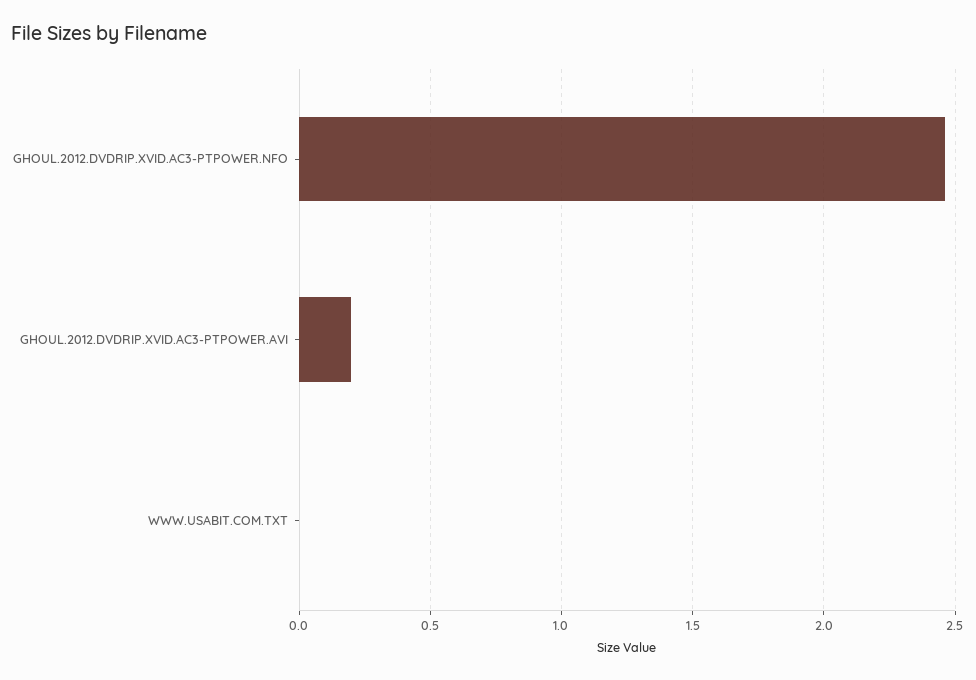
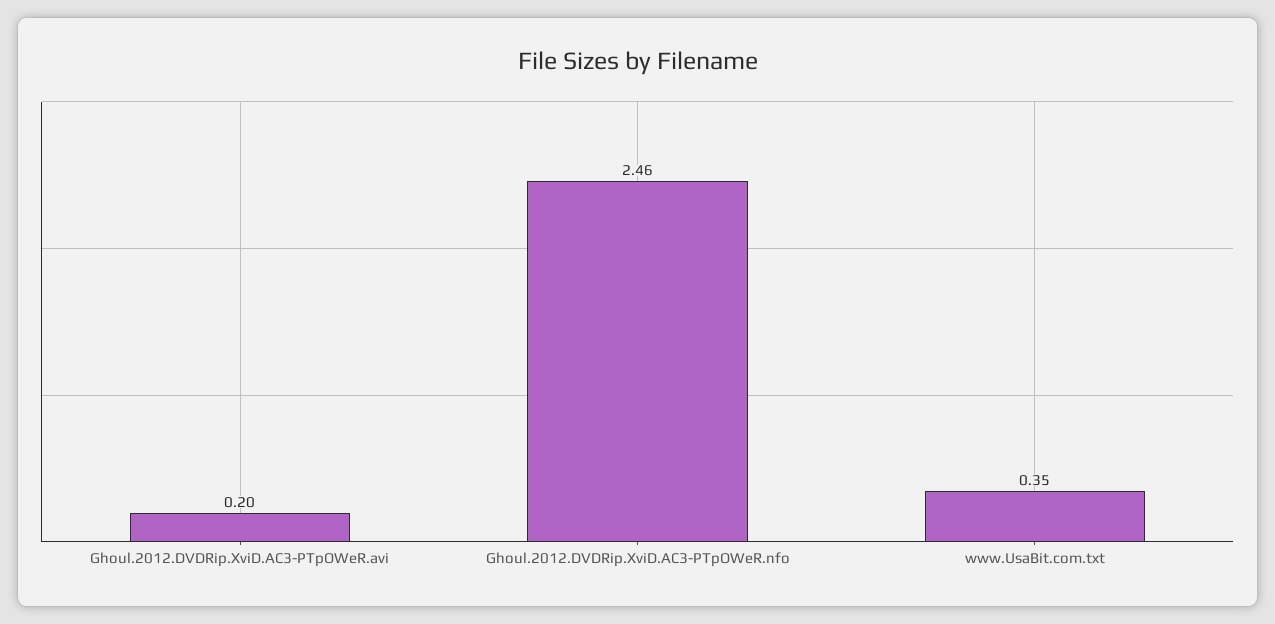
  {
    "GHOUL.2012.DVDRIP.XVID.AC3-PTPOWER.NFO": 2.46,
    "GHOUL.2012.DVDRIP.XVID.AC3-PTPOWER.AVI": 0.2,
-   "WWW.USABIT.COM.TXT": 0
+   "WWW.USABIT.COM.TXT": 0.35
  }

